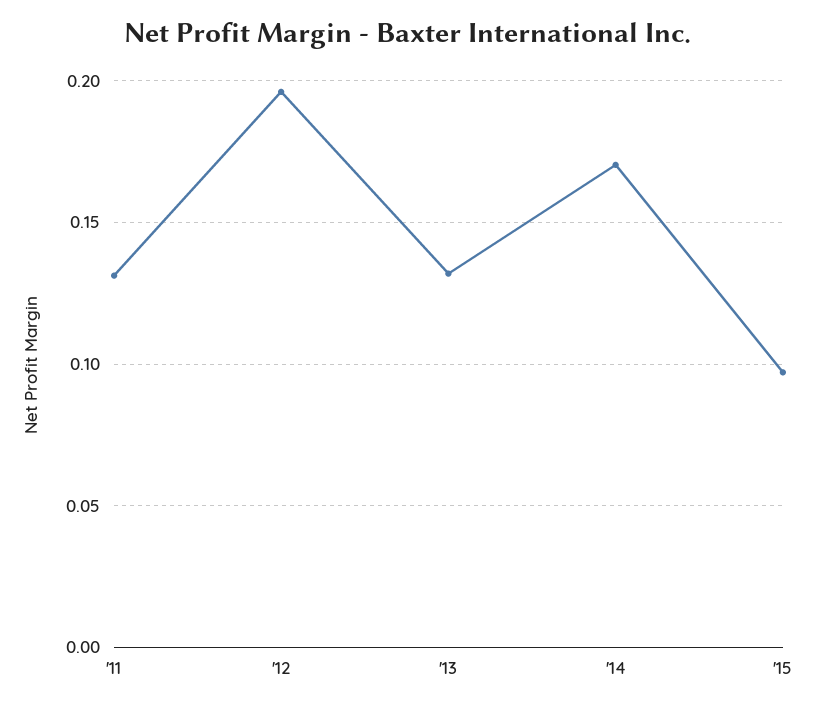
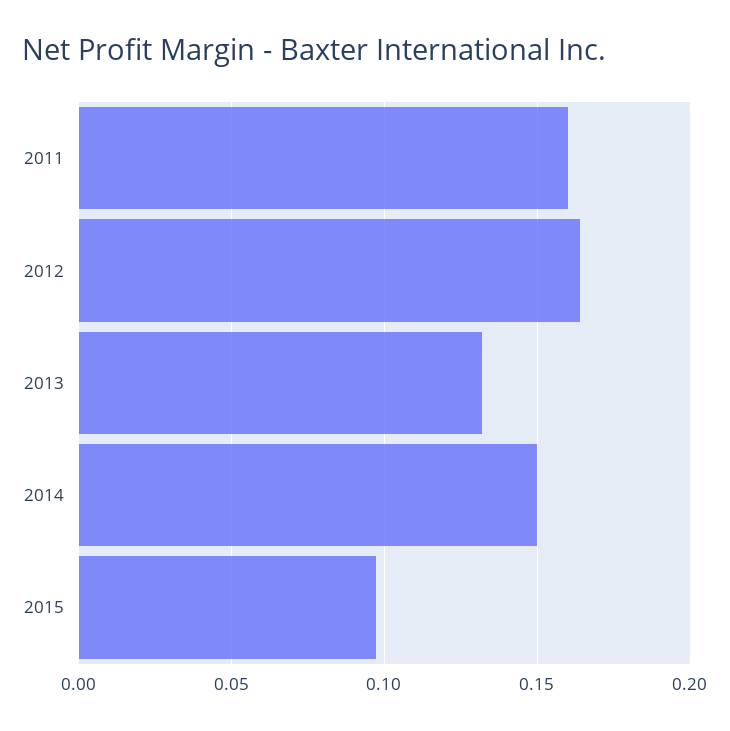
  {
-   "'11": 0.13,
+   "'11": 0.16,
-   "'12": 0.195,
+   "'12": 0.165,
    "'13": 0.13,
-   "'14": 0.17,
+   "'14": 0.15,
    "'15": 0.095
  }

